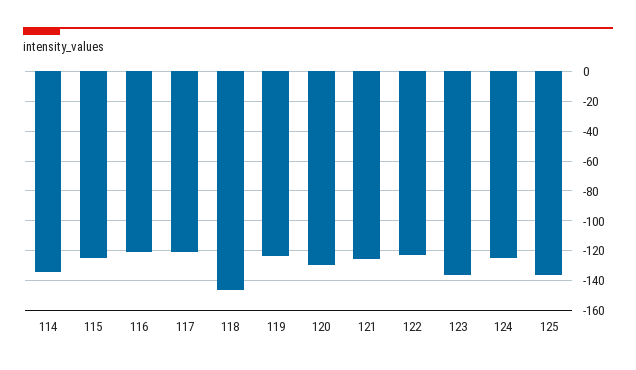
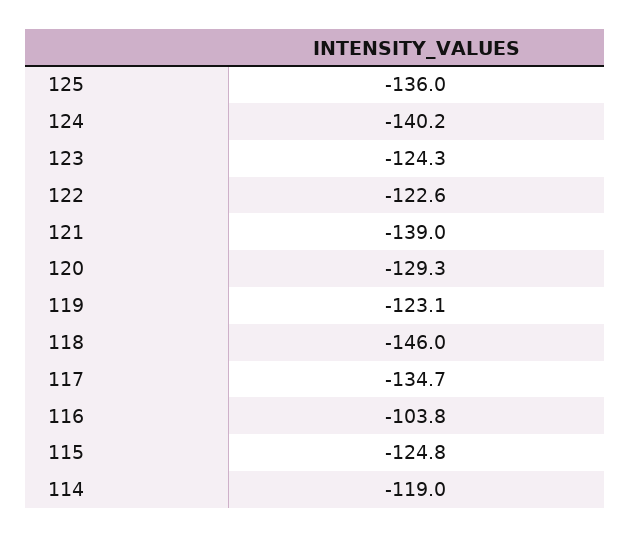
  {
-   "114": -135,
+   "114": -119,
    "115": -124.8,
-   "116": -120,
+   "116": -103.8,
-   "117": -120,
+   "117": -134.7,
    "118": -146,
    "119": -123.1,
    "120": -129.3,
-   "121": -125,
+   "121": -139,
    "122": -122.6,
-   "123": -135,
+   "123": -124.3,
-   "124": -125,
+   "124": -140.2,
    "125": -136
  }

